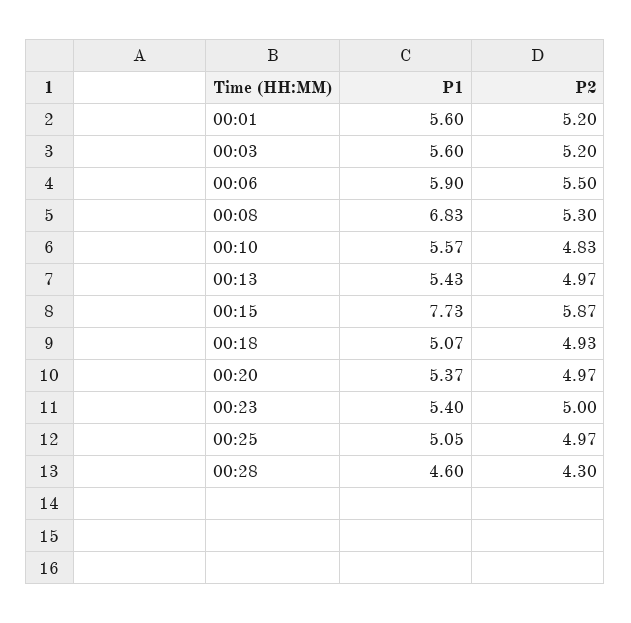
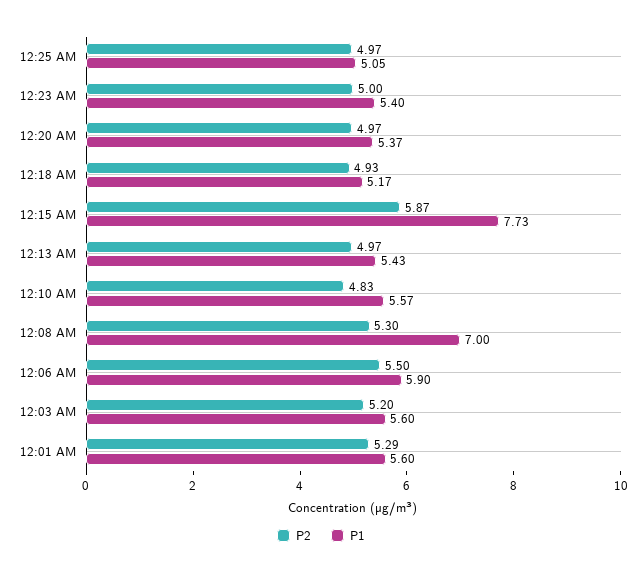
  {
    "P1": {
      "00:01": 5.6,
      "00:03": 5.6,
      "00:06": 5.9,
-     "00:08": 6.83,
+     "00:08": 7,
      "00:10": 5.57,
      "00:13": 5.43,
      "00:15": 7.73,
-     "00:18": 5.07,
+     "00:18": 5.17,
      "00:20": 5.37,
      "00:23": 5.4,
-     "00:25": 5.05,
+     "00:25": 5.05
-     "00:28": 4.6
    },
    "P2": {
-     "00:01": 5.2,
+     "00:01": 5.29,
      "00:03": 5.2,
      "00:06": 5.5,
      "00:08": 5.3,
      "00:10": 4.83,
      "00:13": 4.97,
      "00:15": 5.87,
      "00:18": 4.93,
      "00:20": 4.97,
      "00:23": 5,
-     "00:25": 4.97,
+     "00:25": 4.97
-     "00:28": 4.3
    }
  }

